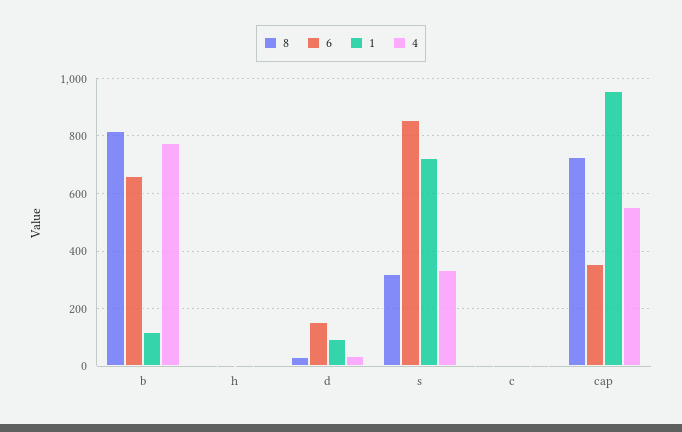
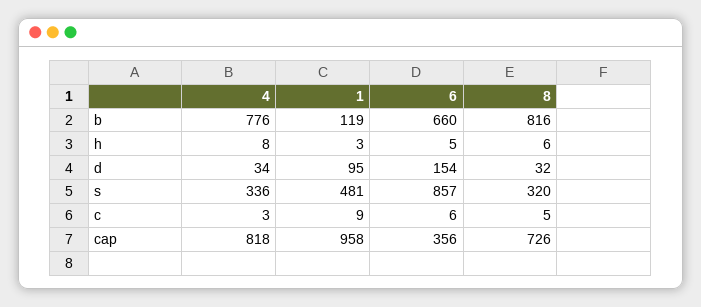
  {
    "8": {
      "b": 816,
      "h": 6,
      "d": 32,
      "s": 320,
      "c": 5,
      "cap": 726
    },
    "6": {
      "b": 660,
      "h": 5,
      "d": 154,
      "s": 857,
      "c": 6,
      "cap": 356
    },
    "1": {
      "b": 119,
      "h": 3,
      "d": 95,
-     "s": 725,
+     "s": 481,
      "c": 9,
      "cap": 958
    },
    "4": {
      "b": 776,
      "h": 8,
      "d": 34,
      "s": 336,
      "c": 3,
-     "cap": 550
+     "cap": 818
    }
  }

